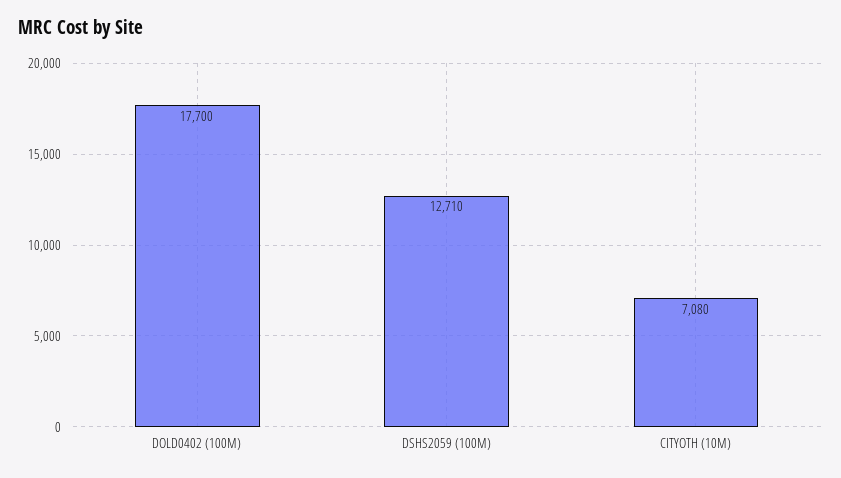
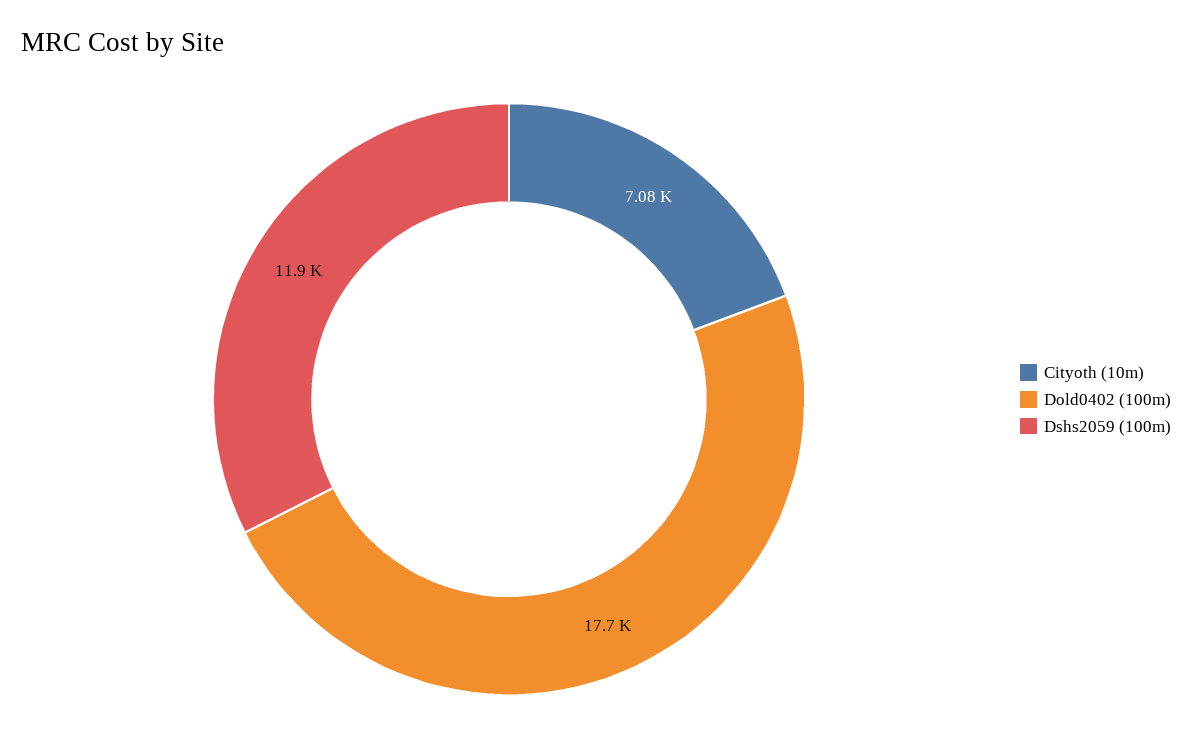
  {
    "DOLD0402 (100M)": 17700,
-   "DSHS2059 (100M)": 12710,
+   "DSHS2059 (100M)": 11900,
    "CITYOTH (10M)": 7080
  }

